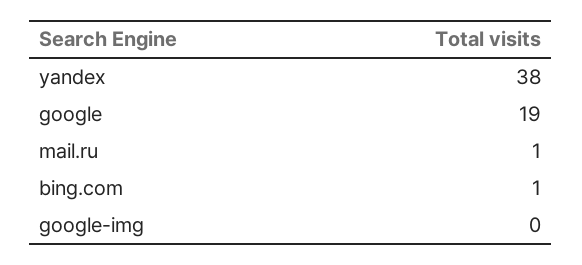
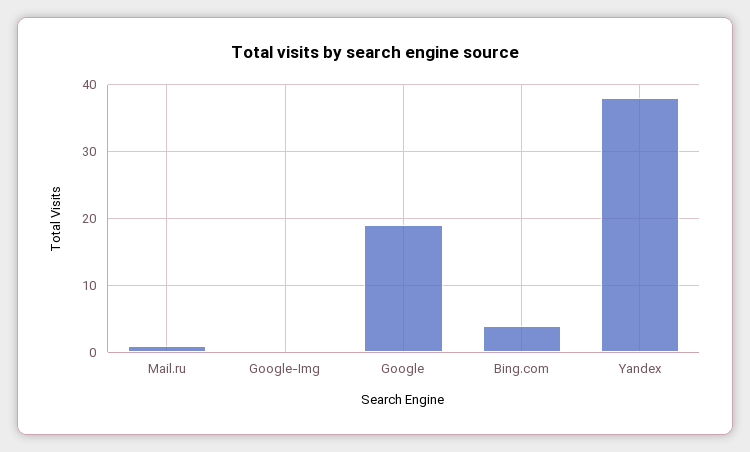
  {
    "yandex": 38,
    "google": 19,
    "mail.ru": 1,
-   "bing.com": 1,
+   "bing.com": 4,
    "google-img": 0
  }

